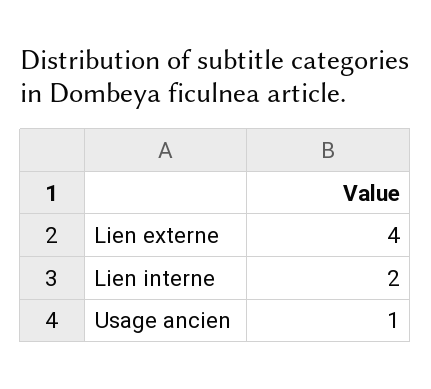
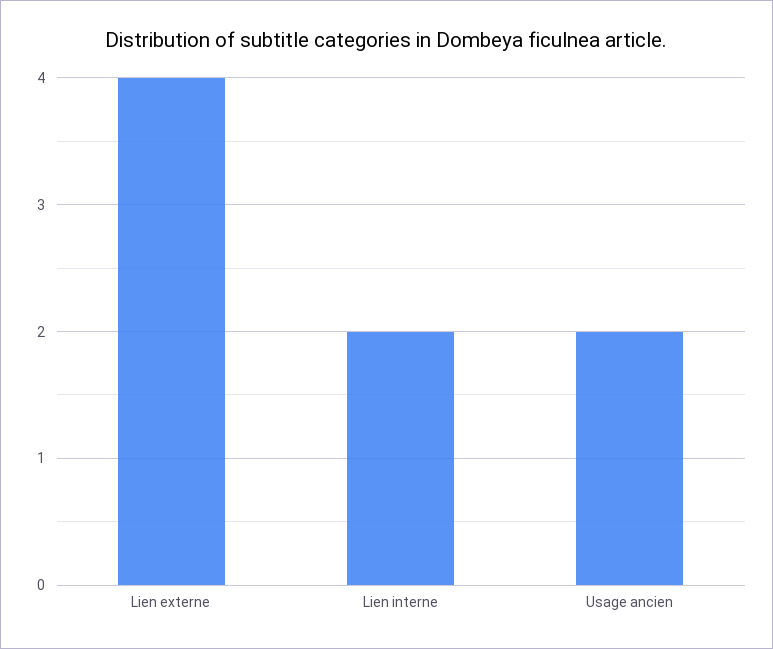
  {
    "Lien externe": 4,
    "Lien interne": 2,
-   "Usage ancien": 1
+   "Usage ancien": 2
  }

